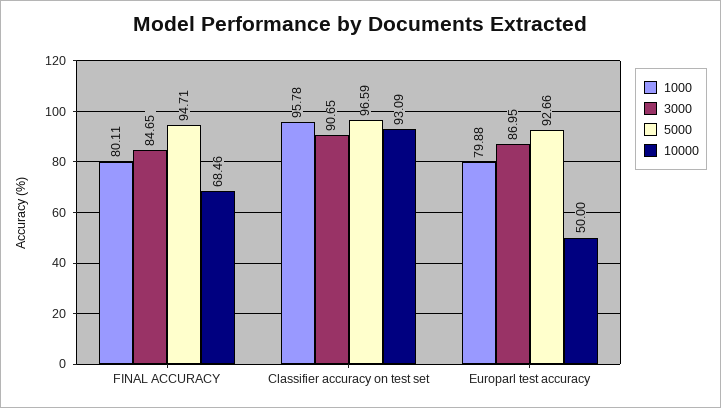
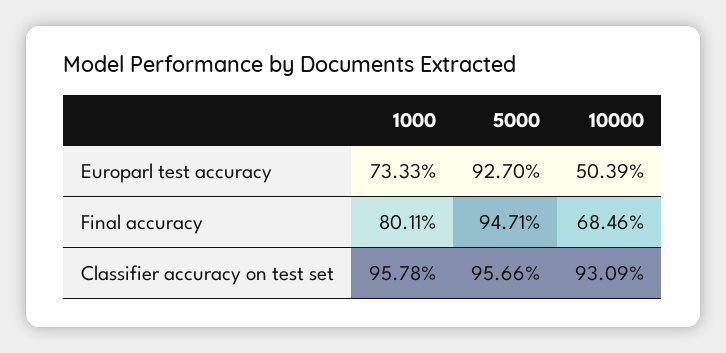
  {
    "1000": {
      "FINAL ACCURACY": 80.11,
      "Classifier accuracy on test set": 95.78,
-     "Europarl test accuracy": 79.88
+     "Europarl test accuracy": 73.33
    },
-   "3000": {
-     "FINAL ACCURACY": 84.65,
-     "Classifier accuracy on test set": 90.65,
-     "Europarl test accuracy": 86.95
-   },
    "5000": {
      "FINAL ACCURACY": 94.71,
-     "Classifier accuracy on test set": 96.59,
+     "Classifier accuracy on test set": 95.66,
-     "Europarl test accuracy": 92.66
+     "Europarl test accuracy": 92.7
    },
    "10000": {
      "FINAL ACCURACY": 68.46,
      "Classifier accuracy on test set": 93.09,
-     "Europarl test accuracy": 50
+     "Europarl test accuracy": 50.39
    }
  }

